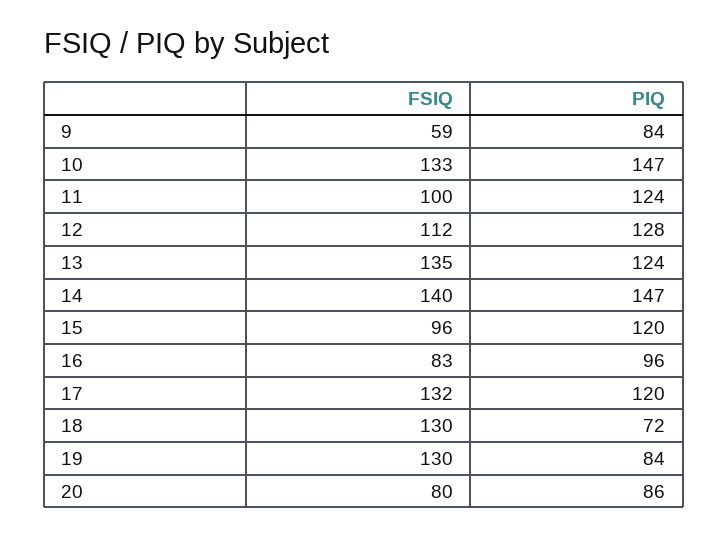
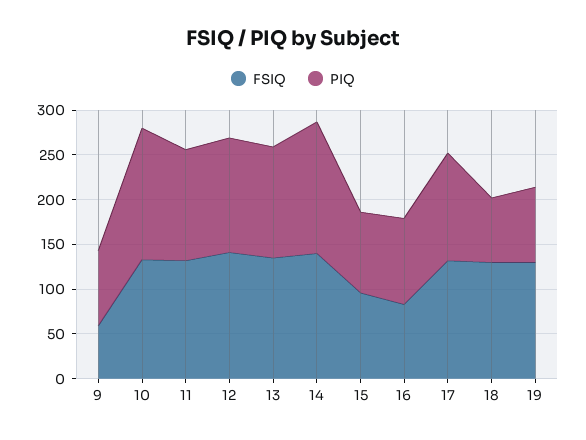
  {
    "FSIQ": {
      "9": 59,
      "10": 133,
-     "11": 100,
+     "11": 130,
-     "12": 112,
+     "12": 140,
      "13": 135,
      "14": 140,
      "15": 96,
      "16": 83,
      "17": 132,
      "18": 130,
-     "19": 130,
+     "19": 130
-     "20": 80
    },
    "PIQ": {
      "9": 84,
      "10": 147,
      "11": 124,
      "12": 128,
      "13": 124,
      "14": 147,
-     "15": 120,
+     "15": 90,
      "16": 96,
      "17": 120,
      "18": 72,
-     "19": 84,
+     "19": 84
-     "20": 86
    }
  }

